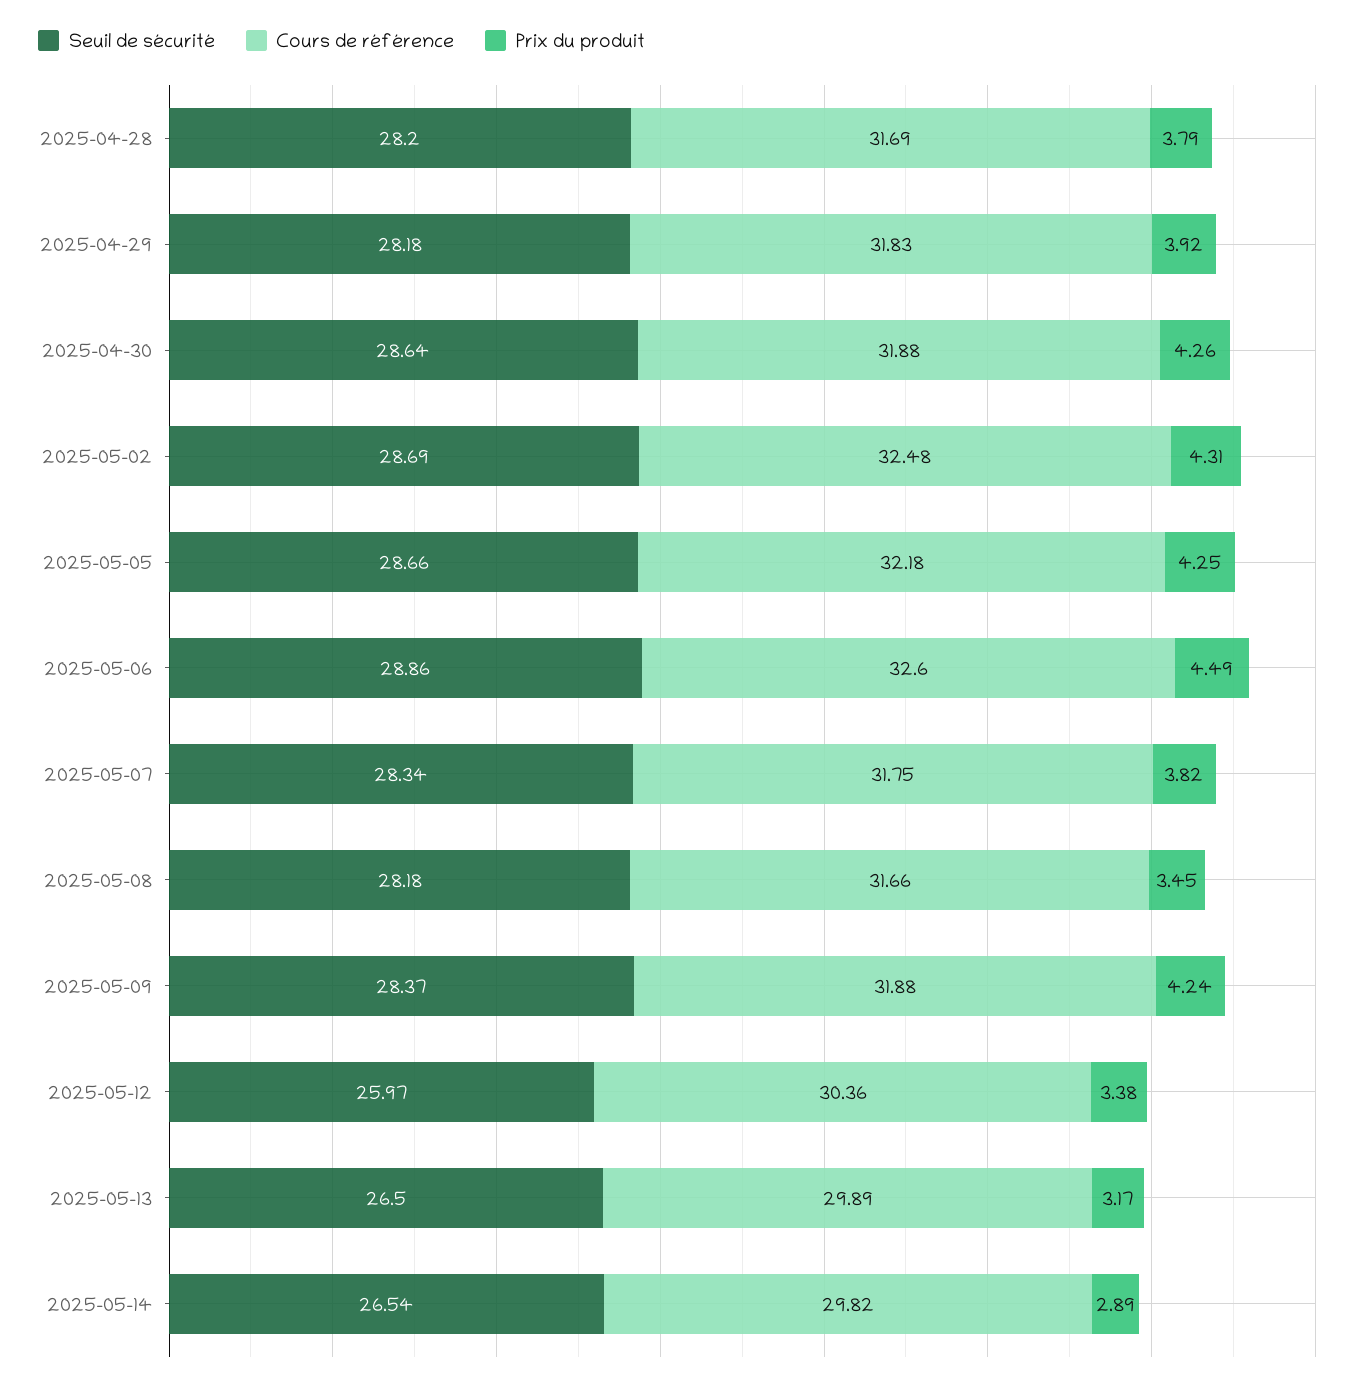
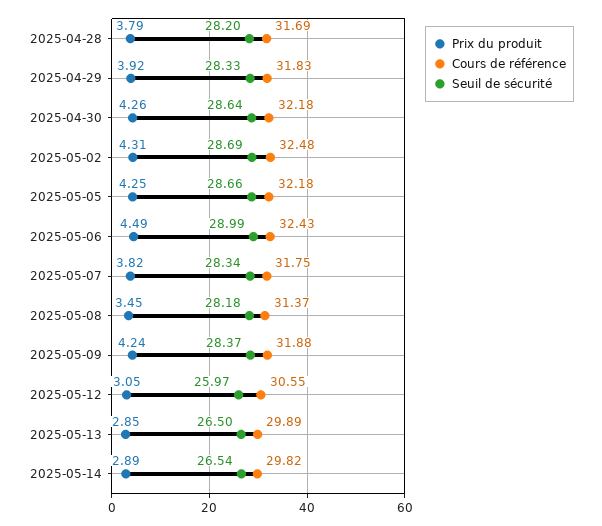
  {
    "Seuil de sécurité": {
      "2025-04-28": 28.2,
-     "2025-04-29": 28.18,
+     "2025-04-29": 28.33,
      "2025-04-30": 28.64,
      "2025-05-02": 28.69,
      "2025-05-05": 28.66,
-     "2025-05-06": 28.86,
+     "2025-05-06": 28.99,
      "2025-05-07": 28.34,
      "2025-05-08": 28.18,
      "2025-05-09": 28.37,
      "2025-05-12": 25.97,
      "2025-05-13": 26.5,
      "2025-05-14": 26.54
    },
    "Cours de référence": {
      "2025-04-28": 31.69,
      "2025-04-29": 31.83,
-     "2025-04-30": 31.88,
+     "2025-04-30": 32.18,
      "2025-05-02": 32.48,
      "2025-05-05": 32.18,
-     "2025-05-06": 32.6,
+     "2025-05-06": 32.43,
      "2025-05-07": 31.75,
-     "2025-05-08": 31.66,
+     "2025-05-08": 31.37,
      "2025-05-09": 31.88,
-     "2025-05-12": 30.36,
+     "2025-05-12": 30.55,
      "2025-05-13": 29.89,
      "2025-05-14": 29.82
    },
    "Prix du produit": {
      "2025-04-28": 3.79,
      "2025-04-29": 3.92,
      "2025-04-30": 4.26,
      "2025-05-02": 4.31,
      "2025-05-05": 4.25,
      "2025-05-06": 4.49,
      "2025-05-07": 3.82,
      "2025-05-08": 3.45,
      "2025-05-09": 4.24,
-     "2025-05-12": 3.38,
+     "2025-05-12": 3.05,
-     "2025-05-13": 3.17,
+     "2025-05-13": 2.85,
      "2025-05-14": 2.89
    }
  }

